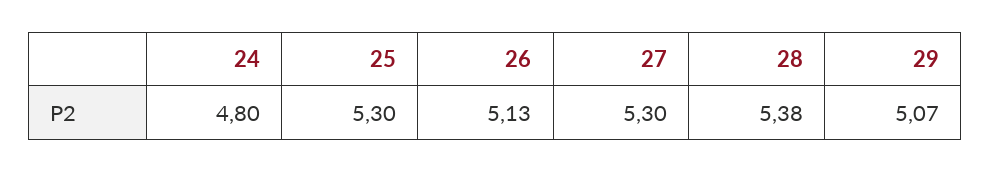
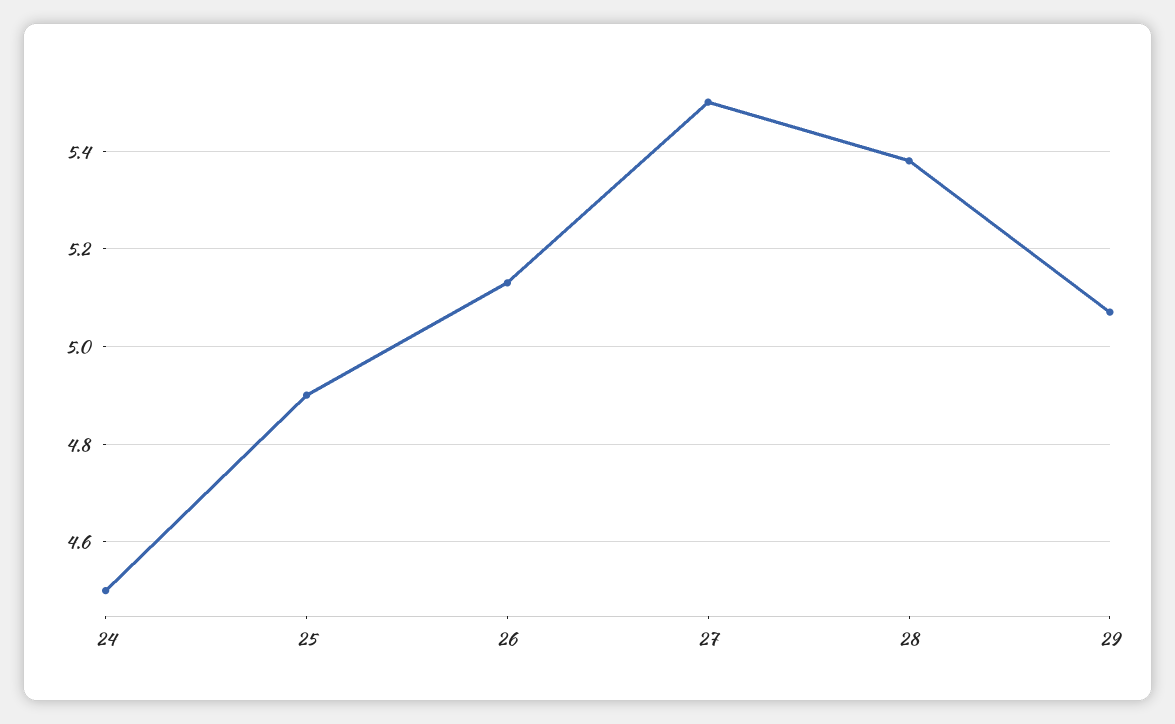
  {
-   "24": 4.8,
+   "24": 4.5,
-   "25": 5.3,
+   "25": 4.9,
    "26": 5.13,
-   "27": 5.3,
+   "27": 5.5,
    "28": 5.38,
    "29": 5.07
  }

